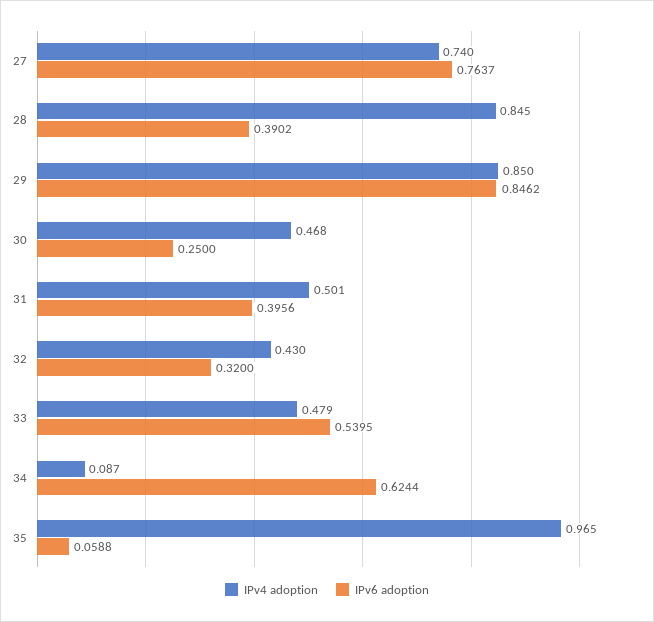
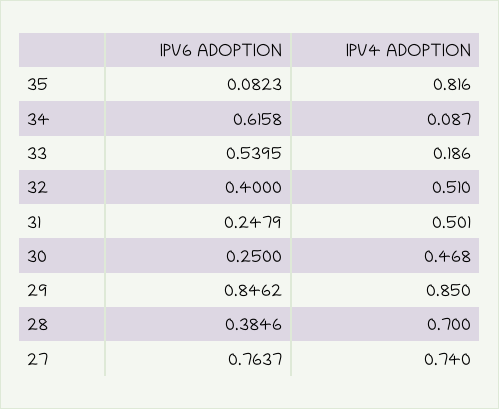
  {
    "IPv4 adoption": {
      "27": 0.74,
-     "28": 0.845,
+     "28": 0.7,
      "29": 0.85,
      "30": 0.468,
      "31": 0.501,
-     "32": 0.43,
+     "32": 0.51,
-     "33": 0.479,
+     "33": 0.186,
      "34": 0.087,
-     "35": 0.965
+     "35": 0.816
    },
    "IPv6 adoption": {
      "27": 0.7637,
-     "28": 0.3902,
+     "28": 0.3846,
      "29": 0.8462,
      "30": 0.25,
-     "31": 0.3956,
+     "31": 0.2479,
-     "32": 0.32,
+     "32": 0.4,
      "33": 0.5395,
-     "34": 0.6244,
+     "34": 0.6158,
-     "35": 0.0588
+     "35": 0.0823
    }
  }

